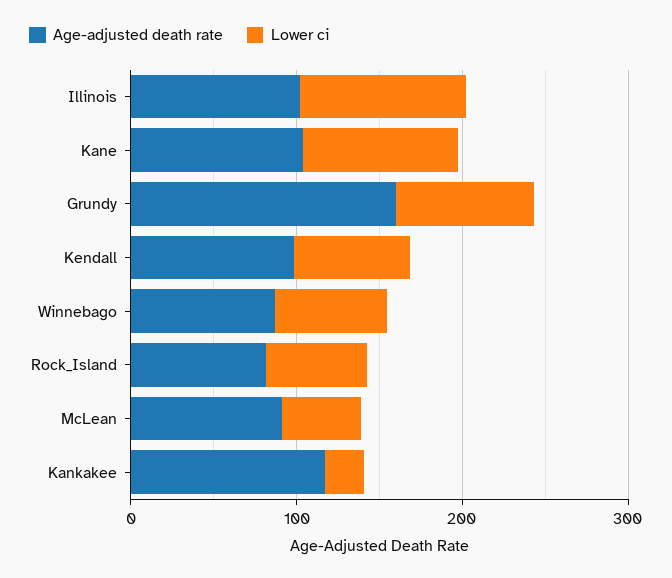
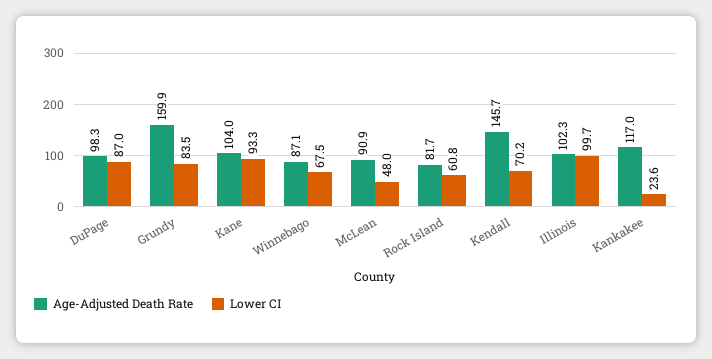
  {
    "Age-adjusted death rate": {
      "Illinois": 102.3,
      "Kane": 104,
      "Grundy": 159.9,
-     "Kendall": 100,
+     "Kendall": 145.7,
      "Winnebago": 87.1,
      "Rock_Island": 81.7,
      "McLean": 90.9,
-     "Kankakee": 117
+     "Kankakee": 117,
+     "DuPage": 98.3
    },
    "Lower ci": {
      "Illinois": 99.7,
      "Kane": 93.3,
      "Grundy": 83.5,
      "Kendall": 70.2,
      "Winnebago": 67.5,
      "Rock_Island": 60.8,
      "McLean": 48,
-     "Kankakee": 23.6
+     "Kankakee": 23.6,
+     "DuPage": 87
    }
  }

